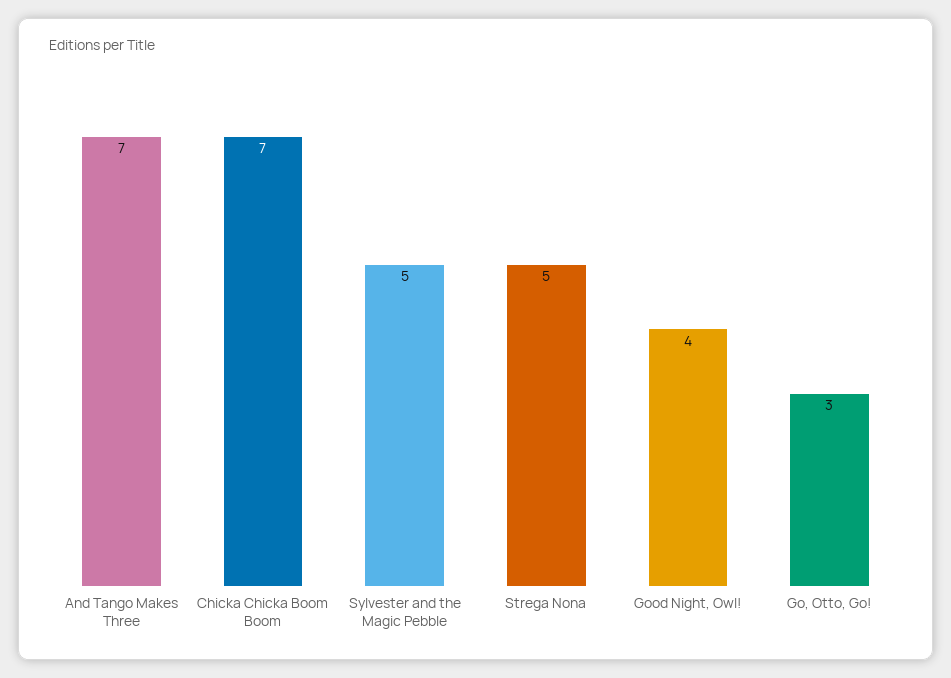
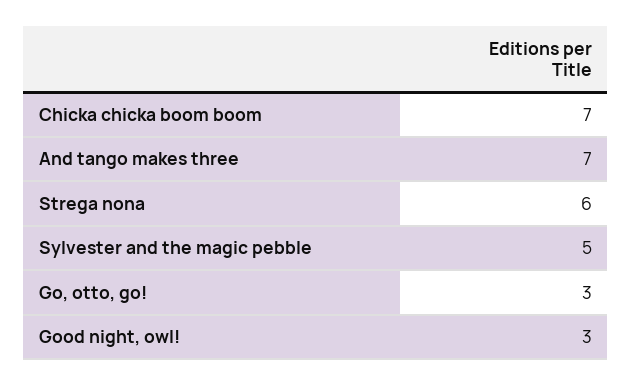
  {
    "And Tango Makes Three": 7,
    "Chicka Chicka Boom Boom": 7,
    "Sylvester and the Magic Pebble": 5,
-   "Strega Nona": 5,
+   "Strega Nona": 6,
-   "Good Night, Owl!": 4,
+   "Good Night, Owl!": 3,
    "Go, Otto, Go!": 3
  }

